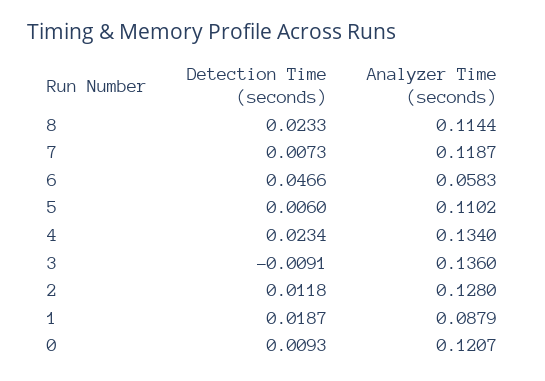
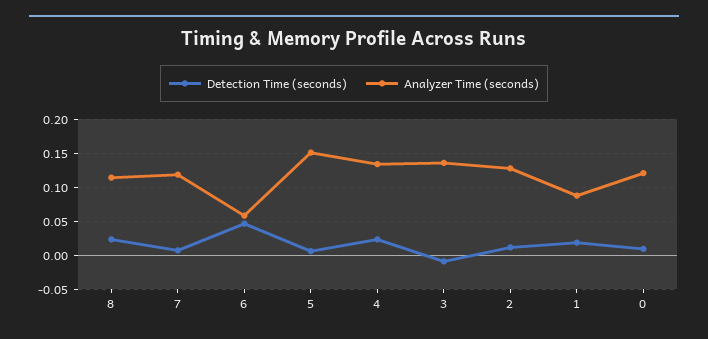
  {
    "Detection Time (seconds)": {
      "8": 0.0233,
      "7": 0.0073,
      "6": 0.0466,
      "5": 0.006,
      "4": 0.0234,
      "3": -0.0091,
      "2": 0.0118,
      "1": 0.0187,
      "0": 0.0093
    },
    "Analyzer Time (seconds)": {
      "8": 0.1144,
      "7": 0.1187,
      "6": 0.0583,
-     "5": 0.1102,
+     "5": 0.15,
      "4": 0.134,
      "3": 0.136,
      "2": 0.128,
      "1": 0.0879,
      "0": 0.1207
    }
  }

